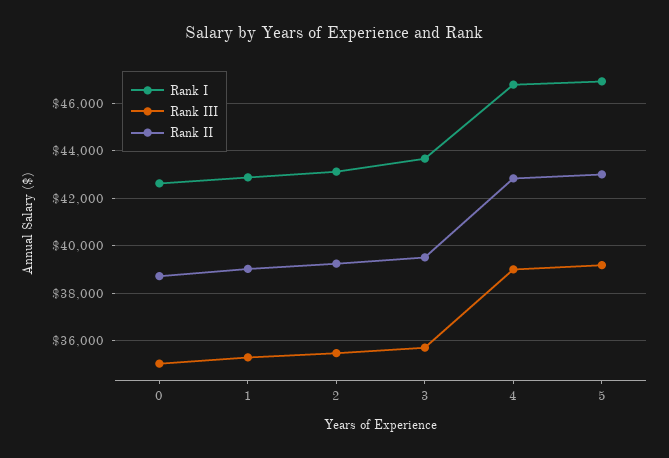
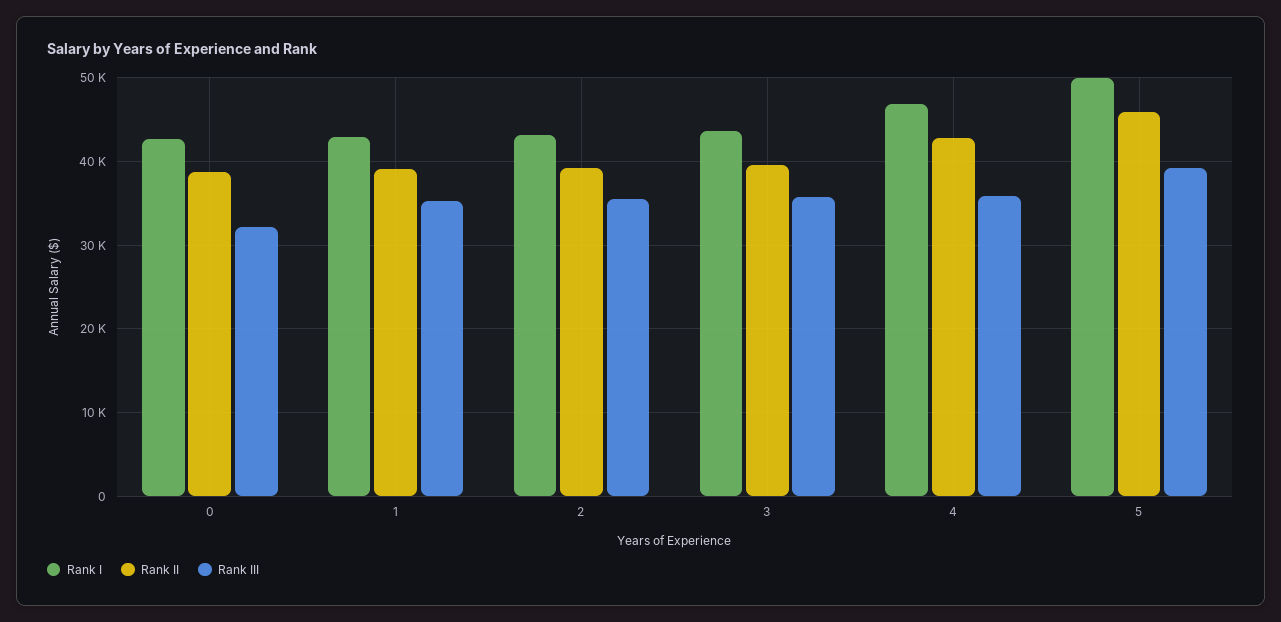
  {
    "Rank I": {
      "0": 42500,
      "1": 43000,
      "2": 43000,
      "3": 43500,
      "4": 47000,
-     "5": 47000
+     "5": 50000
    },
    "Rank III": {
-     "0": 35000,
+     "0": 32000,
      "1": 35500,
      "2": 35500,
      "3": 35500,
-     "4": 39000,
+     "4": 36000,
      "5": 39000
    },
    "Rank II": {
      "0": 38500,
      "1": 39000,
      "2": 39000,
      "3": 39500,
      "4": 43000,
-     "5": 43000
+     "5": 46000
    }
  }

